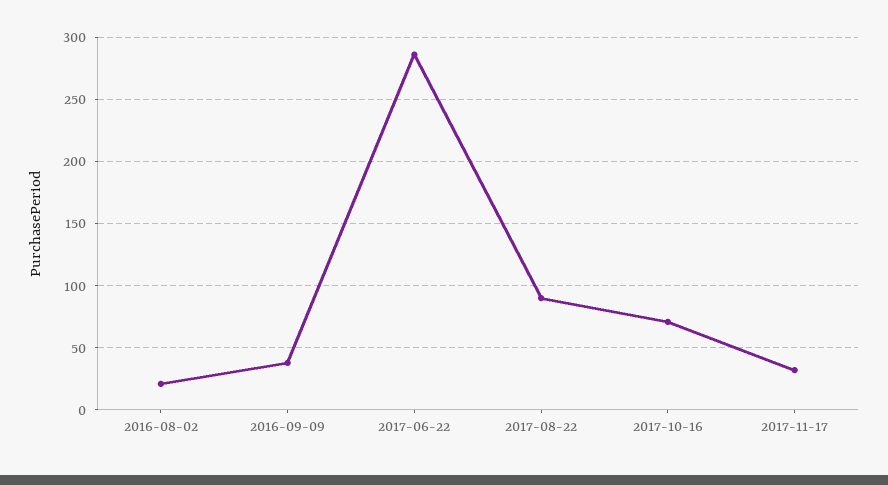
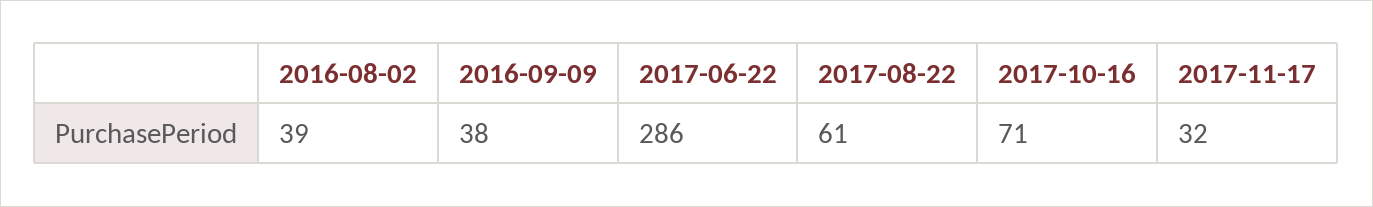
  {
-   "2016-08-02": 20,
+   "2016-08-02": 39,
    "2016-09-09": 38,
    "2017-06-22": 286,
-   "2017-08-22": 90,
+   "2017-08-22": 61,
    "2017-10-16": 71,
    "2017-11-17": 32
  }

